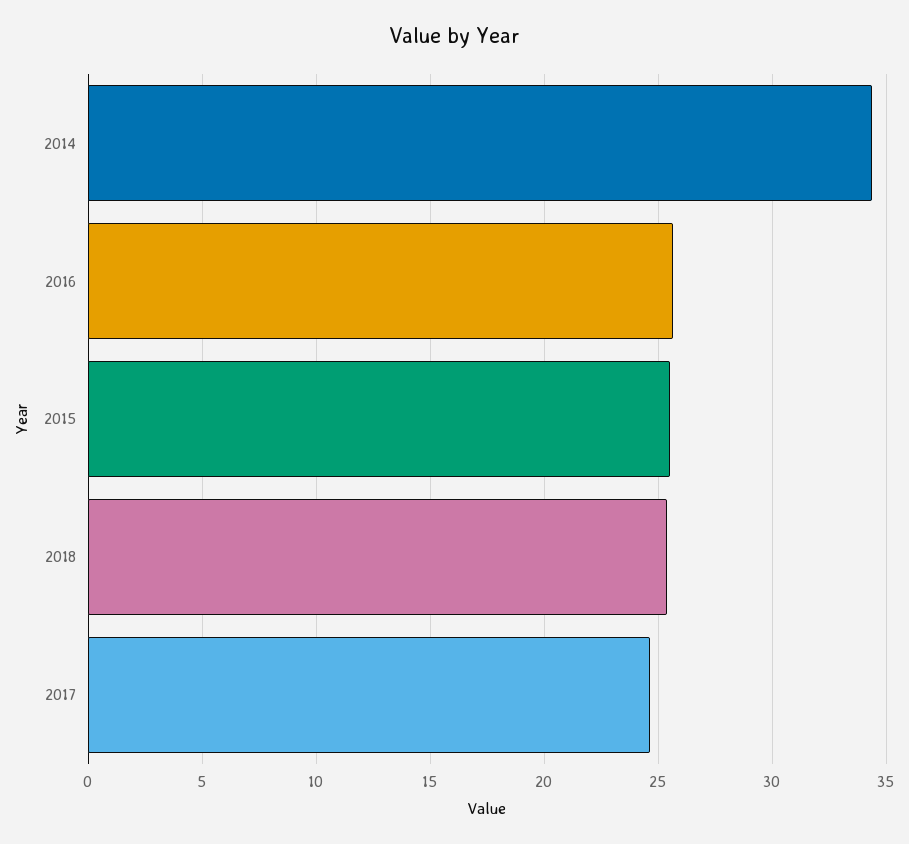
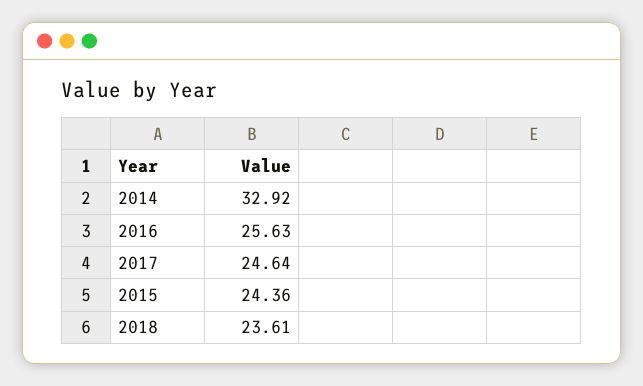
  {
-   "2014": 34.5,
+   "2014": 32.92,
    "2016": 25.63,
-   "2015": 25.5,
+   "2015": 24.36,
-   "2018": 25.5,
+   "2018": 23.61,
    "2017": 24.64
  }

